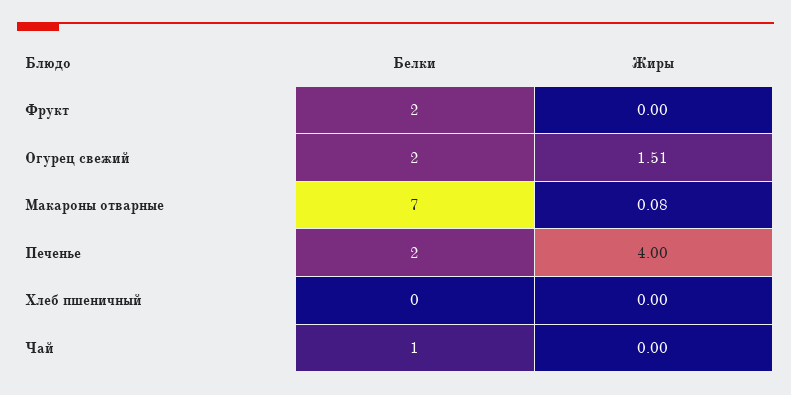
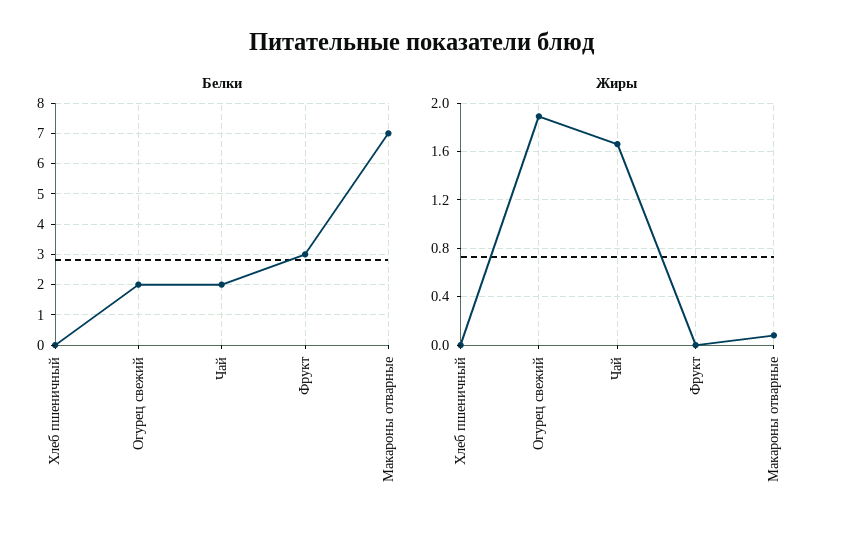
  {
    "Белки": {
-     "Фрукт": 2,
+     "Фрукт": 3,
      "Огурец свежий": 2,
      "Макароны отварные": 7,
-     "Печенье": 2,
      "Хлеб пшеничный": 0,
-     "Чай": 1
+     "Чай": 2
    },
    "Жиры": {
      "Фрукт": 0,
-     "Огурец свежий": 1.51,
+     "Огурец свежий": 1.9,
      "Макароны отварные": 0.08,
-     "Печенье": 4,
      "Хлеб пшеничный": 0,
-     "Чай": 0
+     "Чай": 1.65
    }
  }

